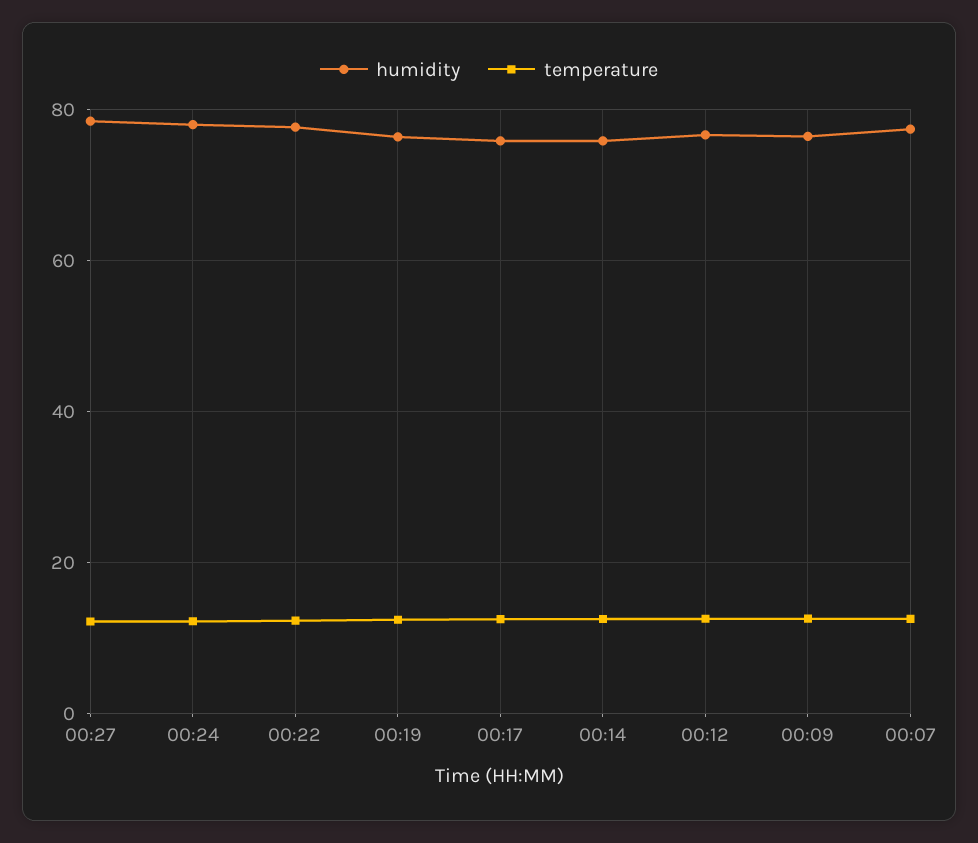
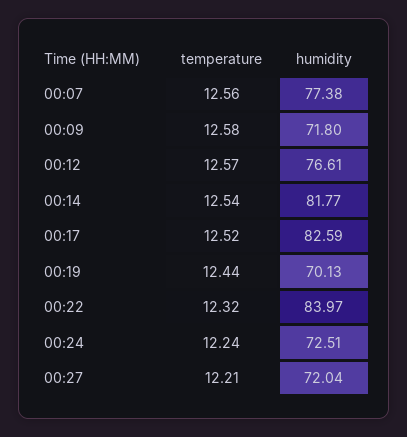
  {
    "humidity": {
-     "00:27": 78,
+     "00:27": 72.04,
-     "00:24": 78,
+     "00:24": 72.51,
-     "00:22": 78,
+     "00:22": 83.97,
-     "00:19": 76,
+     "00:19": 70.13,
-     "00:17": 76,
+     "00:17": 82.59,
-     "00:14": 76,
+     "00:14": 81.77,
      "00:12": 76.61,
-     "00:09": 76,
+     "00:09": 71.8,
      "00:07": 77.38
    },
    "temperature": {
      "00:27": 12.21,
      "00:24": 12.24,
      "00:22": 12.32,
      "00:19": 12.44,
      "00:17": 12.52,
      "00:14": 12.54,
      "00:12": 12.57,
      "00:09": 12.58,
      "00:07": 12.56
    }
  }

